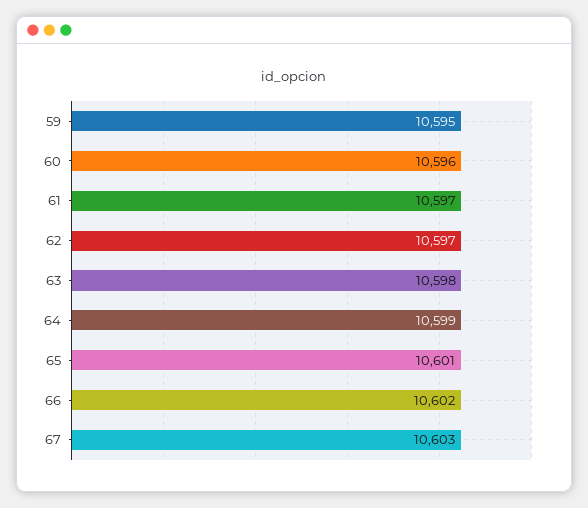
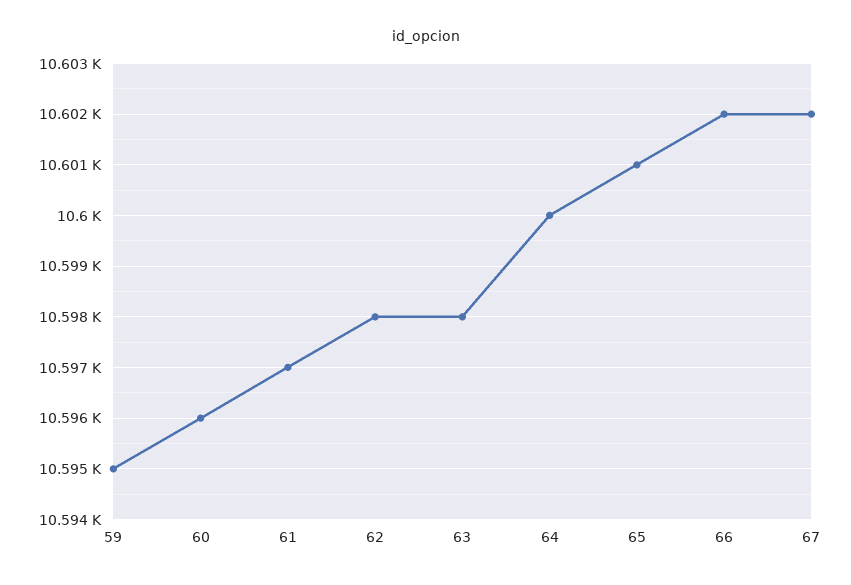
  {
    "59": 10595,
    "60": 10596,
    "61": 10597,
-   "62": 10597,
+   "62": 10598,
    "63": 10598,
-   "64": 10599,
+   "64": 10600,
    "65": 10601,
    "66": 10602,
-   "67": 10603
+   "67": 10602
  }

